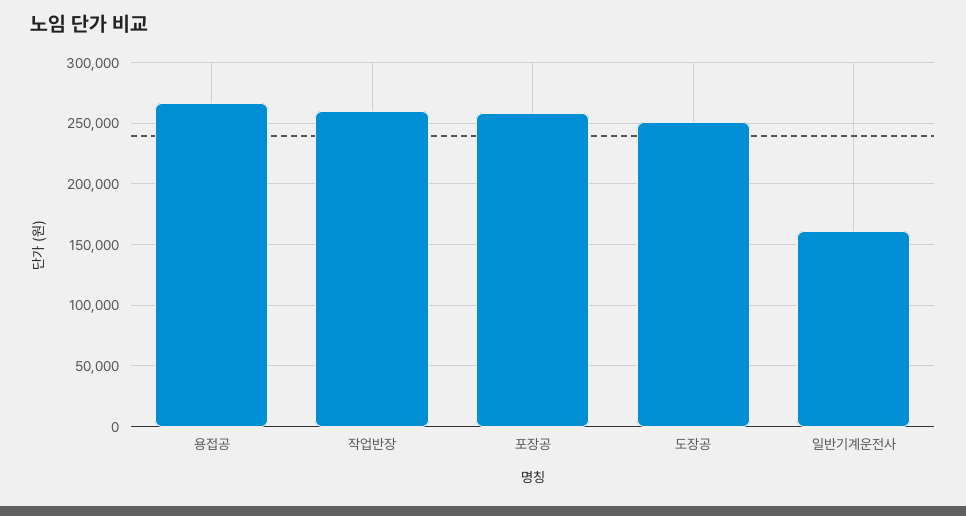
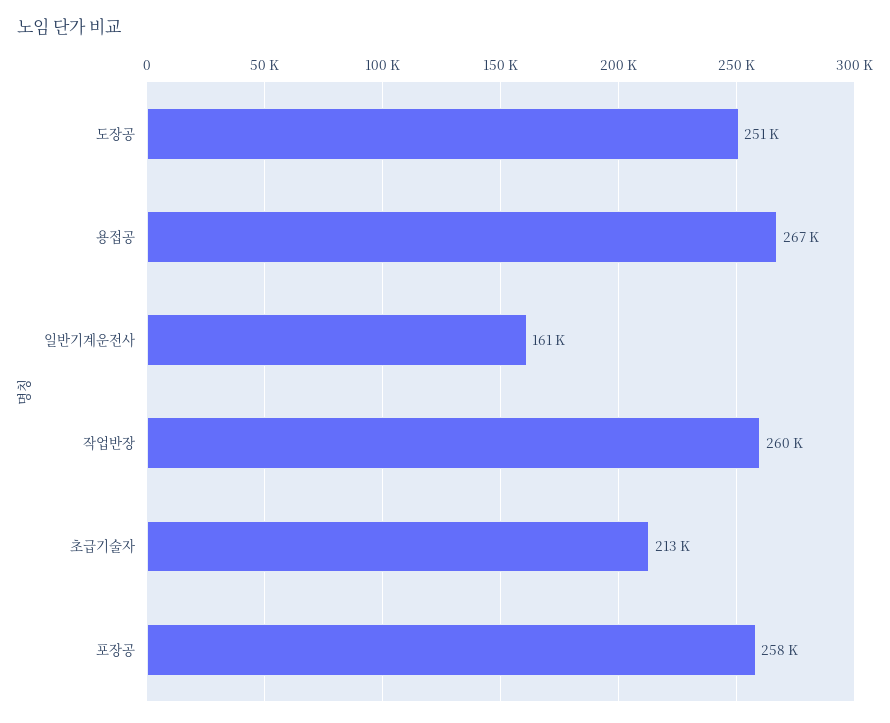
  {
    "용접공": 267000,
    "작업반장": 260000,
    "포장공": 258000,
    "도장공": 251000,
-   "일반기계운전사": 161000
+   "일반기계운전사": 161000,
+   "초급기술자": 213000
  }

